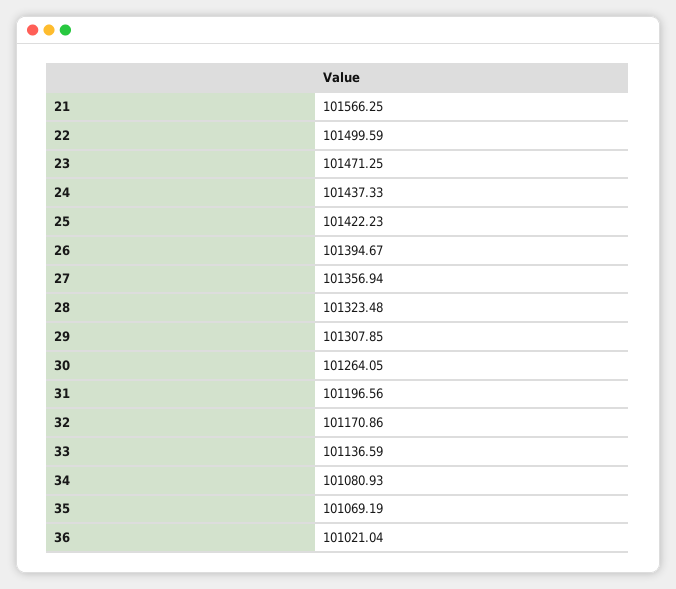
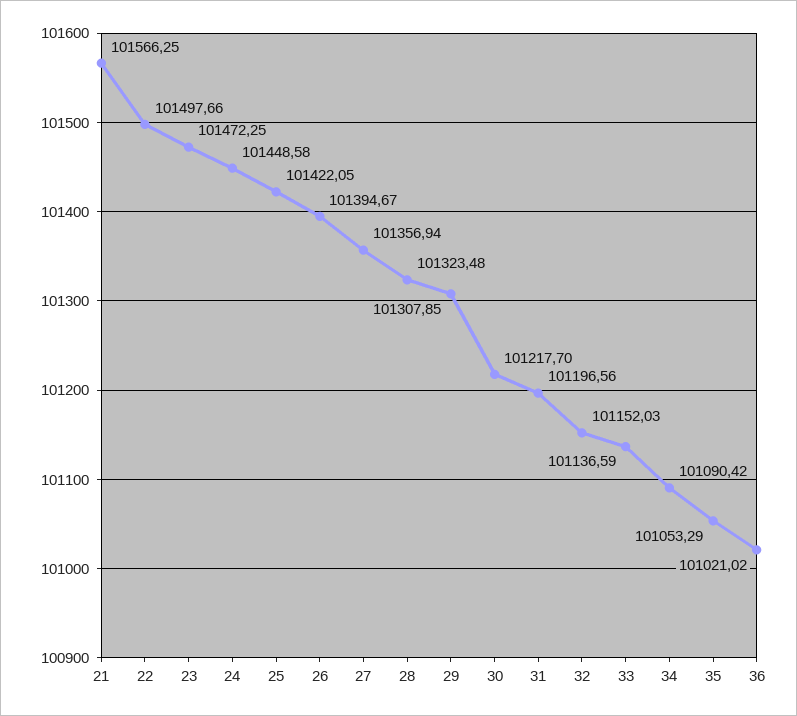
  {
    "21": 101566.25,
-   "22": 101499.59,
+   "22": 101497.66,
-   "23": 101471.25,
+   "23": 101472.25,
-   "24": 101437.33,
+   "24": 101448.58,
-   "25": 101422.23,
+   "25": 101422.05,
    "26": 101394.67,
    "27": 101356.94,
    "28": 101323.48,
    "29": 101307.85,
-   "30": 101264.05,
+   "30": 101217.7,
    "31": 101196.56,
-   "32": 101170.86,
+   "32": 101152.03,
    "33": 101136.59,
-   "34": 101080.93,
+   "34": 101090.42,
-   "35": 101069.19,
+   "35": 101053.29,
-   "36": 101021.04
+   "36": 101021.02
  }

